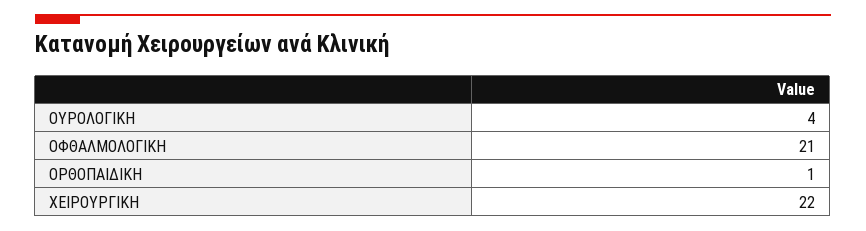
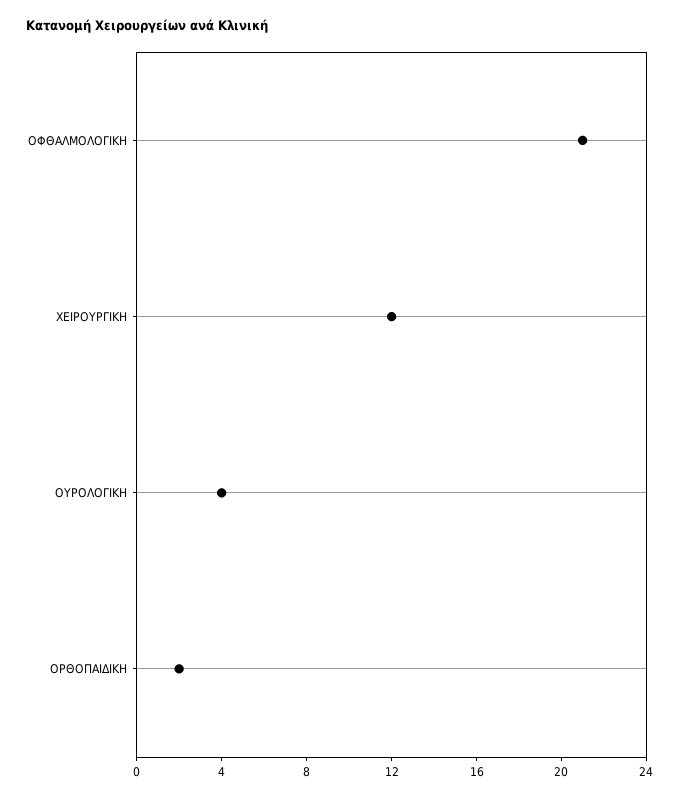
  {
    "ΟΥΡΟΛΟΓΙΚΗ": 4,
    "ΟΦΘΑΛΜΟΛΟΓΙΚΗ": 21,
-   "ΟΡΘΟΠΑΙΔΙΚΗ": 1,
+   "ΟΡΘΟΠΑΙΔΙΚΗ": 2,
-   "ΧΕΙΡΟΥΡΓΙΚΗ": 22
+   "ΧΕΙΡΟΥΡΓΙΚΗ": 12
  }

